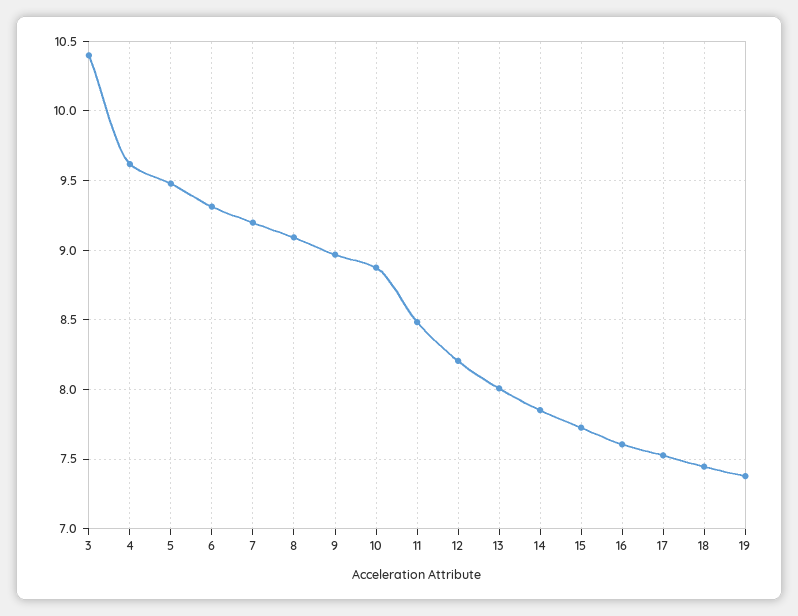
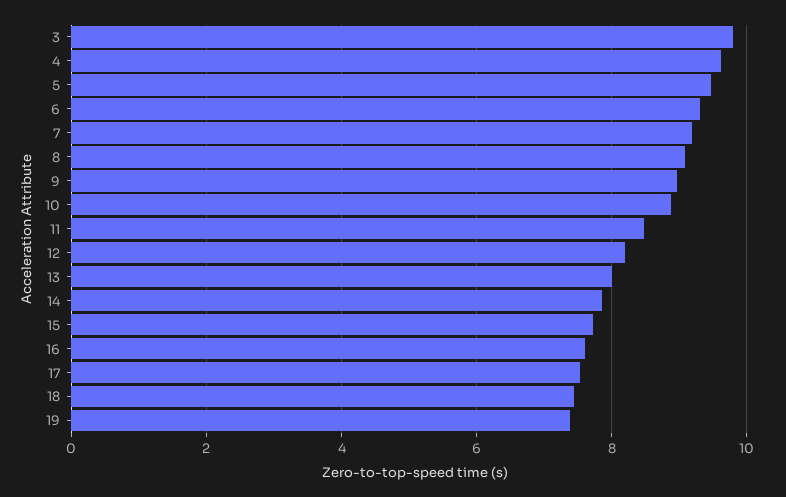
  {
-   "3": 10.4,
+   "3": 9.8,
    "4": 9.6,
    "5": 9.5,
    "6": 9.3,
    "7": 9.2,
    "8": 9.1,
    "9": 8.95,
    "10": 8.85,
    "11": 8.5,
    "12": 8.2,
    "13": 8,
    "14": 7.85,
    "15": 7.75,
    "16": 7.6,
    "17": 7.55,
    "18": 7.45,
    "19": 7.4
  }

